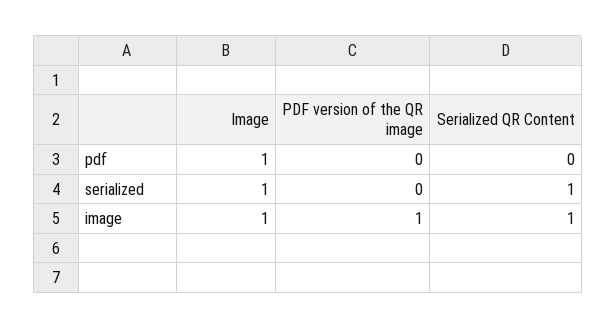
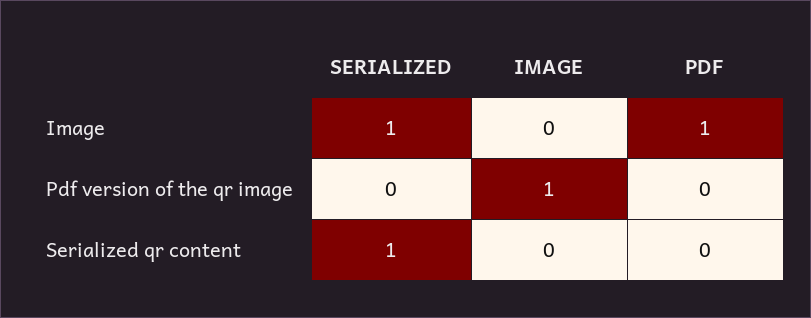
  {
    "Image": {
      "pdf": 1,
      "serialized": 1,
-     "image": 1
+     "image": 0
    },
    "PDF version of the QR image": {
      "pdf": 0,
      "serialized": 0,
      "image": 1
    },
    "Serialized QR Content": {
      "pdf": 0,
      "serialized": 1,
-     "image": 1
+     "image": 0
    }
  }

